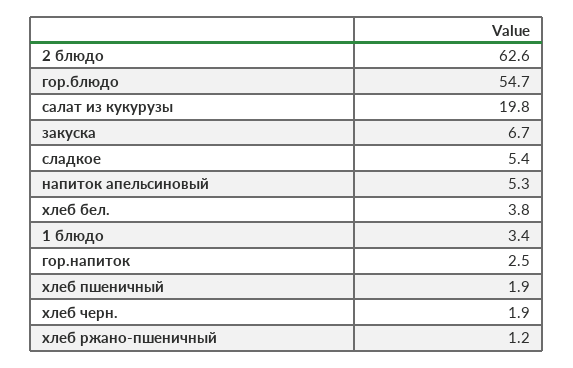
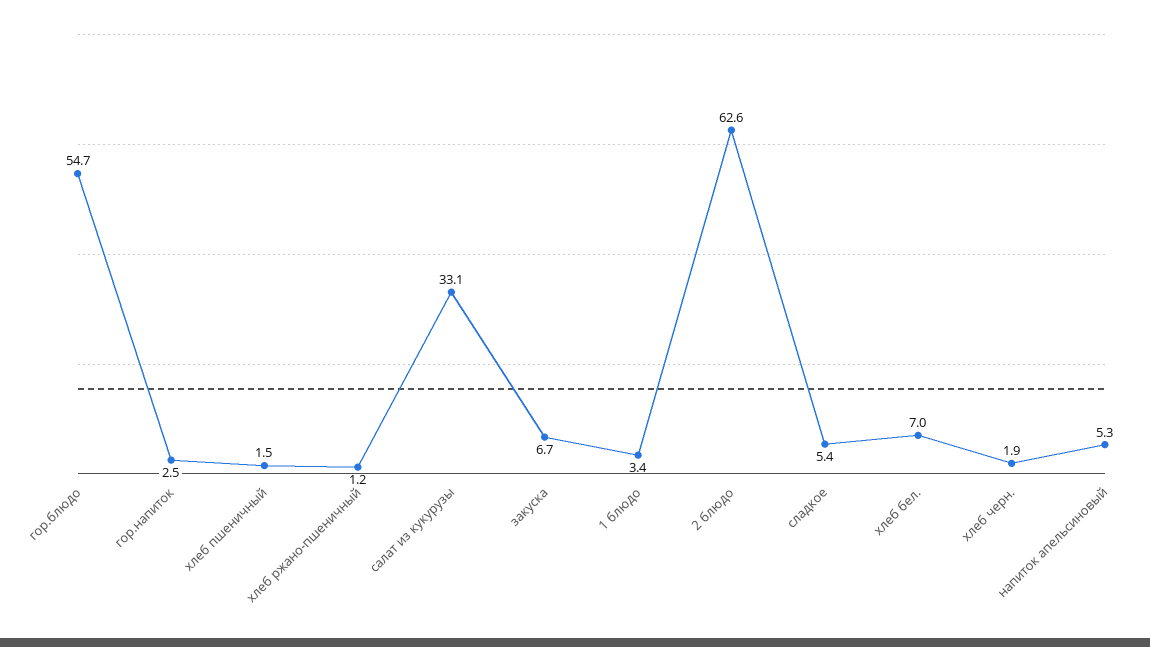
  {
    "2 блюдо": 62.6,
    "гор.блюдо": 54.7,
-   "салат из кукурузы": 19.8,
+   "салат из кукурузы": 33.1,
    "закуска": 6.7,
    "сладкое": 5.4,
    "напиток апельсиновый": 5.3,
-   "хлеб бел.": 3.8,
+   "хлеб бел.": 7,
    "1 блюдо": 3.4,
    "гор.напиток": 2.5,
-   "хлеб пшеничный": 1.9,
+   "хлеб пшеничный": 1.5,
    "хлеб черн.": 1.9,
    "хлеб ржано-пшеничный": 1.2
  }

